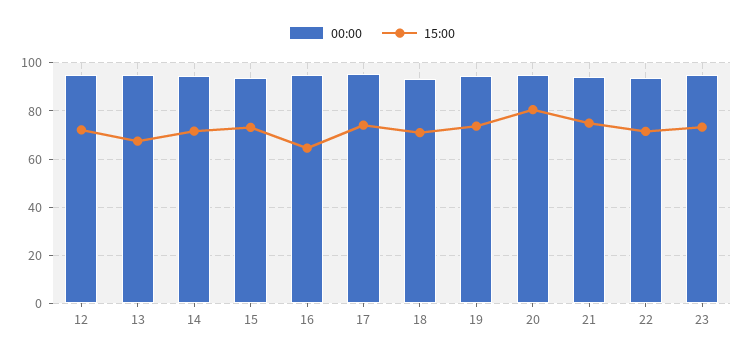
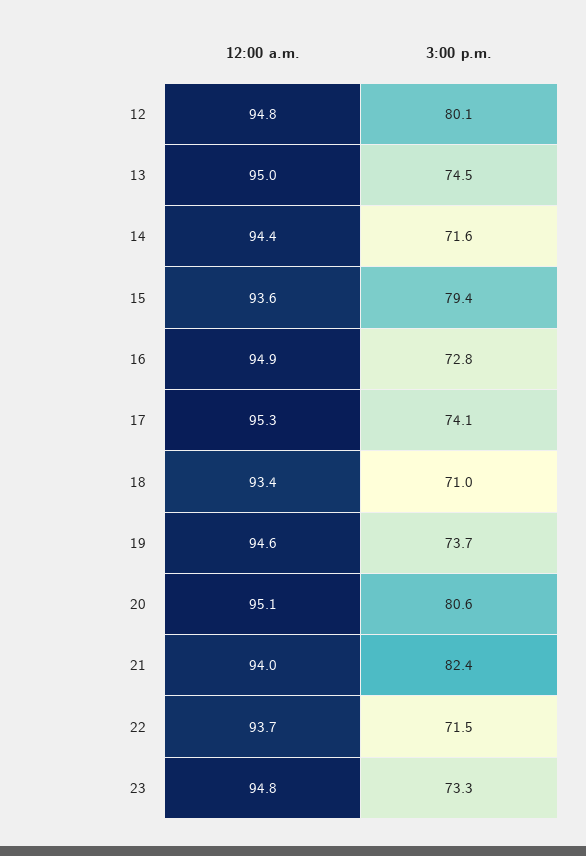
  {
    "00:00": {
      "12": 94.8,
      "13": 95,
      "14": 94.4,
      "15": 93.6,
      "16": 94.9,
      "17": 95.3,
      "18": 93.4,
      "19": 94.6,
      "20": 95.1,
      "21": 94,
      "22": 93.7,
      "23": 94.8
    },
    "15:00": {
-     "12": 72.5,
+     "12": 80.1,
-     "13": 67.5,
+     "13": 74.5,
      "14": 71.6,
-     "15": 72.5,
+     "15": 79.4,
-     "16": 65,
+     "16": 72.8,
      "17": 74.1,
      "18": 71,
      "19": 73.7,
      "20": 80.6,
-     "21": 75,
+     "21": 82.4,
      "22": 71.5,
      "23": 73.3
    }
  }

